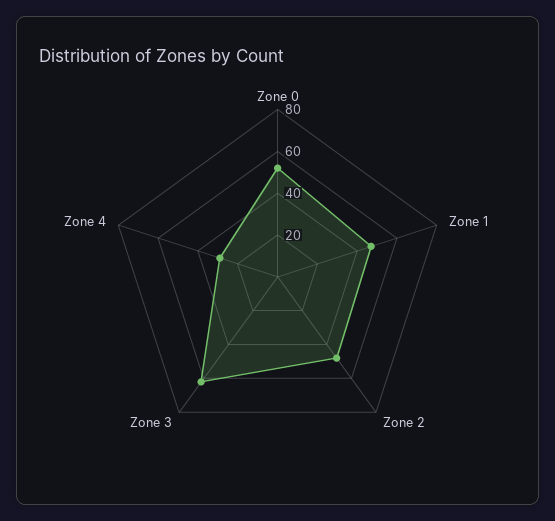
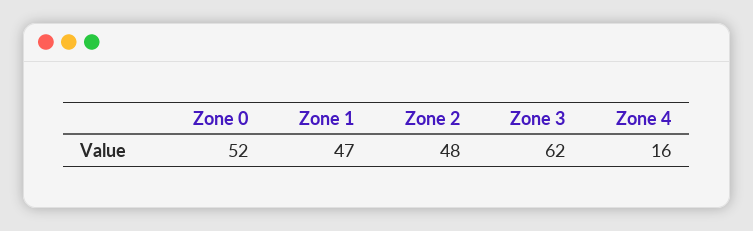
  {
    "Zone 0": 52,
    "Zone 1": 47,
    "Zone 2": 48,
    "Zone 3": 62,
-   "Zone 4": 30
+   "Zone 4": 16
  }

